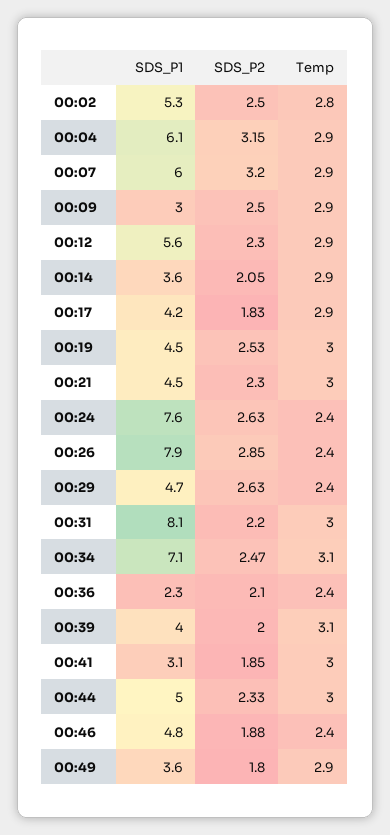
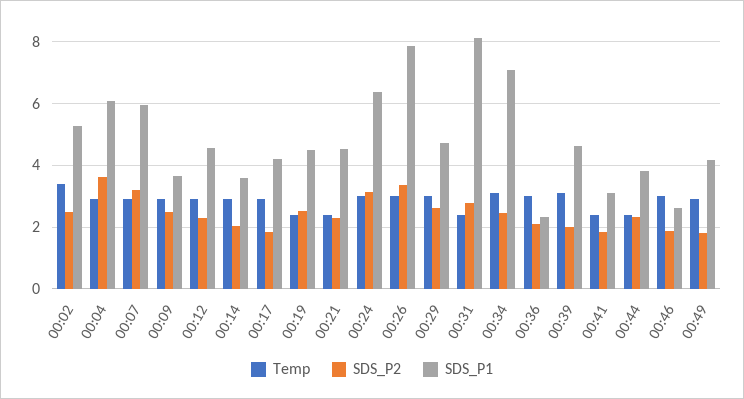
  {
    "SDS_P1": {
      "00:02": 5.3,
      "00:04": 6.1,
      "00:07": 6,
-     "00:09": 3,
+     "00:09": 3.6,
-     "00:12": 5.6,
+     "00:12": 4.6,
      "00:14": 3.6,
      "00:17": 4.2,
      "00:19": 4.5,
      "00:21": 4.5,
-     "00:24": 7.6,
+     "00:24": 6.4,
      "00:26": 7.9,
      "00:29": 4.7,
      "00:31": 8.1,
      "00:34": 7.1,
      "00:36": 2.3,
-     "00:39": 4,
+     "00:39": 4.6,
      "00:41": 3.1,
-     "00:44": 5,
+     "00:44": 3.8,
-     "00:46": 4.8,
+     "00:46": 2.6,
-     "00:49": 3.6
+     "00:49": 4.2
    },
    "SDS_P2": {
      "00:02": 2.5,
-     "00:04": 3.15,
+     "00:04": 3.6,
      "00:07": 3.2,
      "00:09": 2.5,
      "00:12": 2.3,
      "00:14": 2.05,
      "00:17": 1.83,
      "00:19": 2.53,
      "00:21": 2.3,
-     "00:24": 2.63,
+     "00:24": 3.2,
-     "00:26": 2.85,
+     "00:26": 3.4,
      "00:29": 2.63,
-     "00:31": 2.2,
+     "00:31": 2.8,
      "00:34": 2.47,
      "00:36": 2.1,
      "00:39": 2,
      "00:41": 1.85,
      "00:44": 2.33,
      "00:46": 1.88,
      "00:49": 1.8
    },
    "Temp": {
-     "00:02": 2.8,
+     "00:02": 3.4,
      "00:04": 2.9,
      "00:07": 2.9,
      "00:09": 2.9,
      "00:12": 2.9,
      "00:14": 2.9,
      "00:17": 2.9,
-     "00:19": 3,
+     "00:19": 2.4,
-     "00:21": 3,
+     "00:21": 2.4,
-     "00:24": 2.4,
+     "00:24": 3,
-     "00:26": 2.4,
+     "00:26": 3,
-     "00:29": 2.4,
+     "00:29": 3,
-     "00:31": 3,
+     "00:31": 2.4,
      "00:34": 3.1,
-     "00:36": 2.4,
+     "00:36": 3,
      "00:39": 3.1,
-     "00:41": 3,
+     "00:41": 2.4,
-     "00:44": 3,
+     "00:44": 2.4,
-     "00:46": 2.4,
+     "00:46": 3,
      "00:49": 2.9
    }
  }

